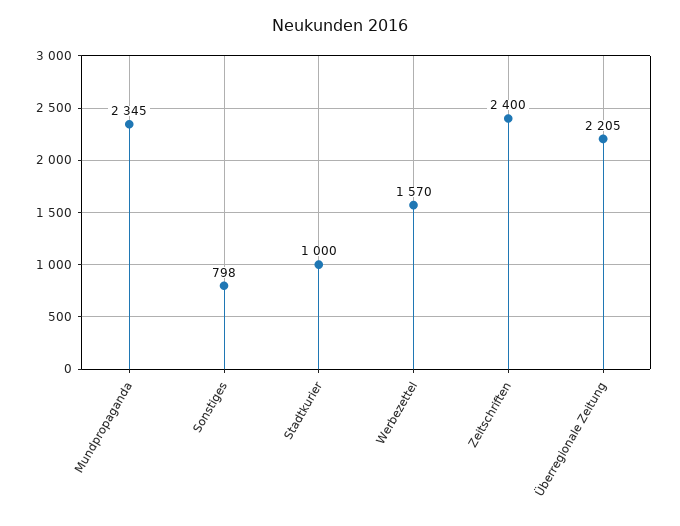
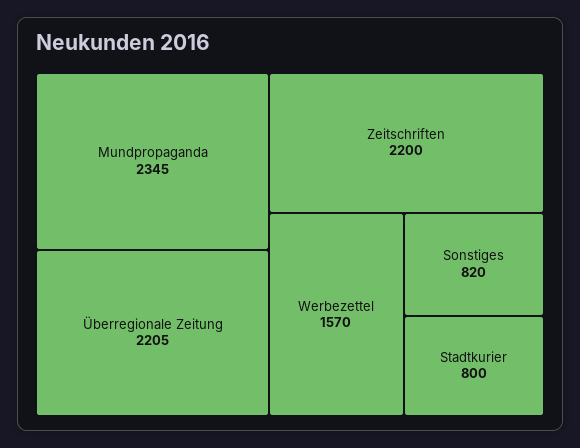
  {
    "Mundpropaganda": 2345,
-   "Sonstiges": 798,
+   "Sonstiges": 820,
-   "Stadtkurier": 1000,
+   "Stadtkurier": 800,
    "Werbezettel": 1570,
-   "Zeitschriften": 2400,
+   "Zeitschriften": 2200,
    "Überregionale Zeitung": 2205
  }

